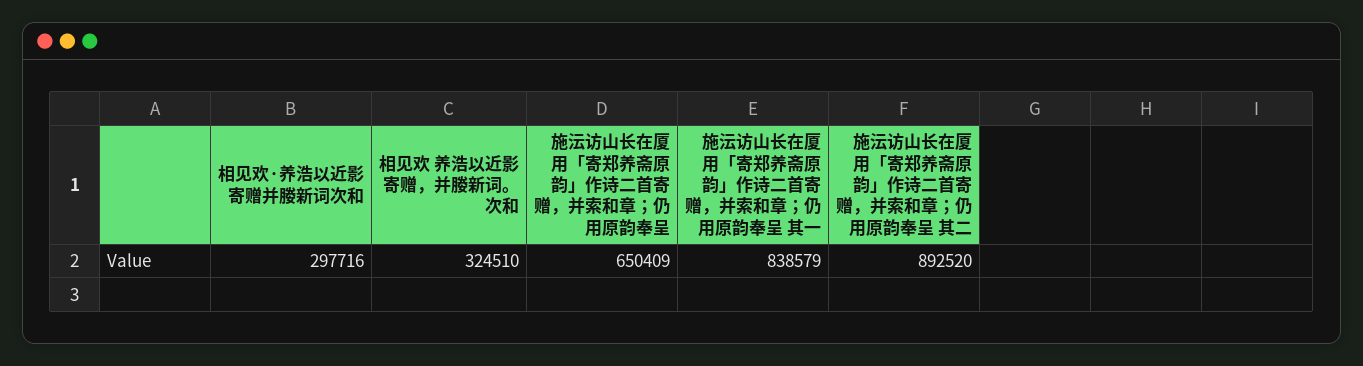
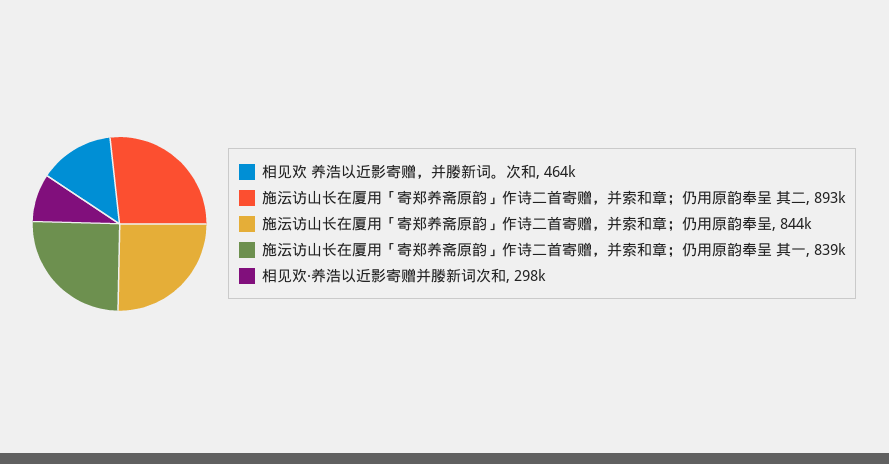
  {
    "相见欢·养浩以近影寄赠并媵新词次和": 297716,
-   "相见欢 养浩以近影寄赠，并媵新词。次和": 324510,
+   "相见欢 养浩以近影寄赠，并媵新词。次和": 464000,
-   "施沄访山长在厦用「寄郑养斋原韵」作诗二首寄赠，并索和章；仍用原韵奉呈": 650409,
+   "施沄访山长在厦用「寄郑养斋原韵」作诗二首寄赠，并索和章；仍用原韵奉呈": 844000,
    "施沄访山长在厦用「寄郑养斋原韵」作诗二首寄赠，并索和章；仍用原韵奉呈 其一": 838579,
    "施沄访山长在厦用「寄郑养斋原韵」作诗二首寄赠，并索和章；仍用原韵奉呈 其二": 892520
  }

